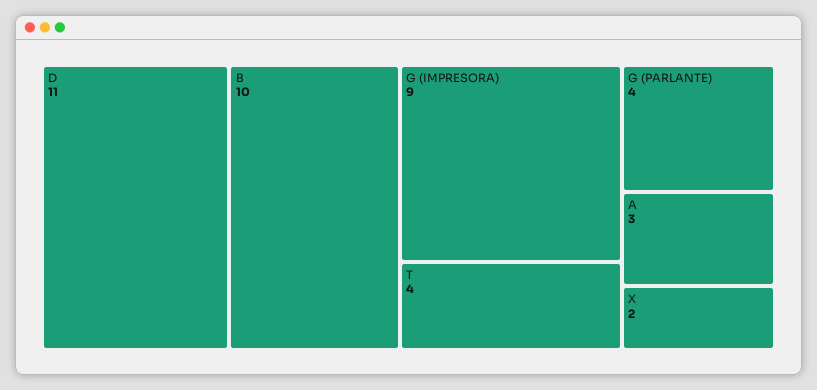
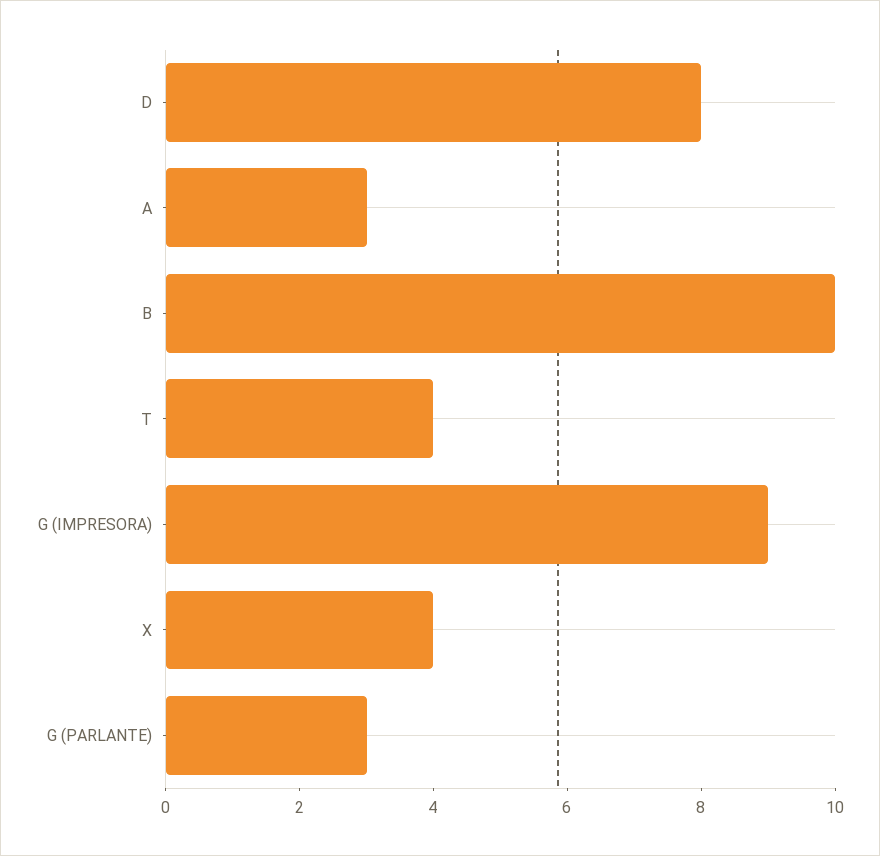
  {
-   "D": 11,
+   "D": 8,
    "B": 10,
    "G (IMPRESORA)": 9,
    "T": 4,
-   "G (PARLANTE)": 4,
+   "G (PARLANTE)": 3,
    "A": 3,
-   "X": 2
+   "X": 4
  }

